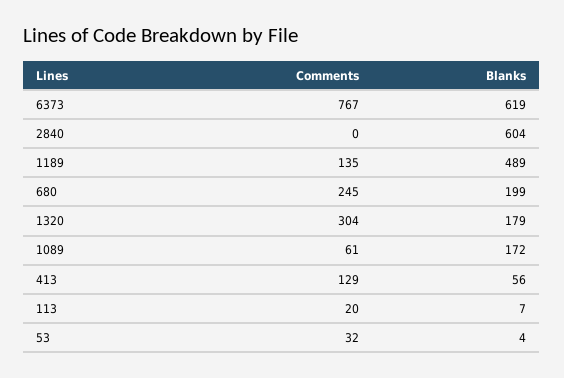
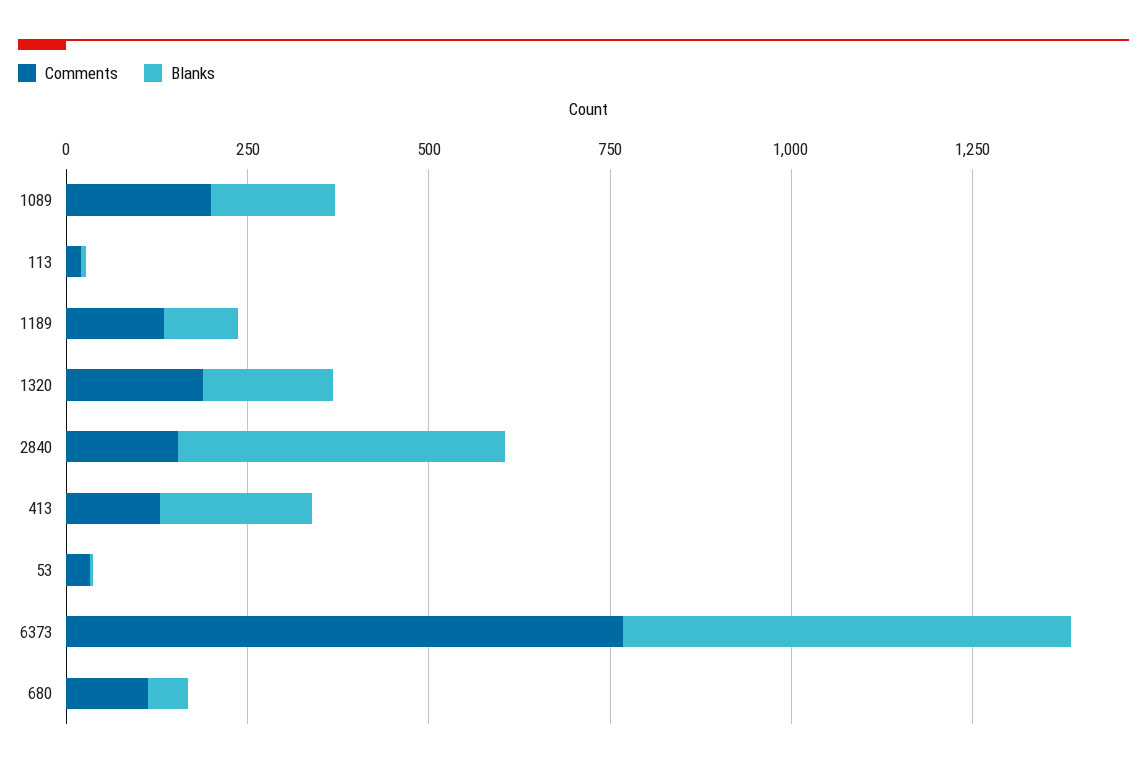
  {
    "Comments": {
      "6373": 767,
-     "2840": 0,
+     "2840": 150,
      "1189": 135,
-     "680": 245,
+     "680": 100,
-     "1320": 304,
+     "1320": 200,
-     "1089": 61,
+     "1089": 200,
      "413": 129,
      "113": 20,
      "53": 32
    },
    "Blanks": {
      "6373": 619,
-     "2840": 604,
+     "2840": 450,
-     "1189": 489,
+     "1189": 100,
-     "680": 199,
+     "680": 50,
      "1320": 179,
      "1089": 172,
-     "413": 56,
+     "413": 200,
      "113": 7,
      "53": 4
    }
  }

